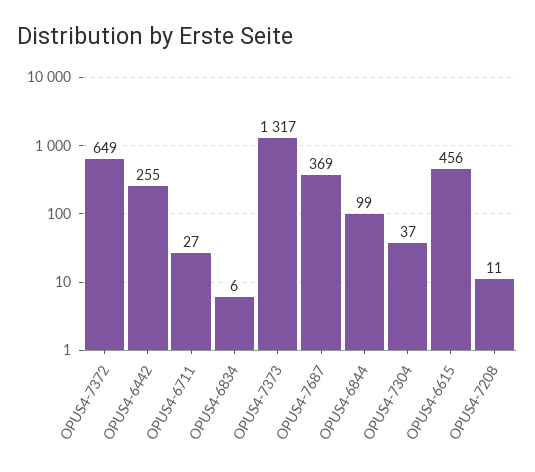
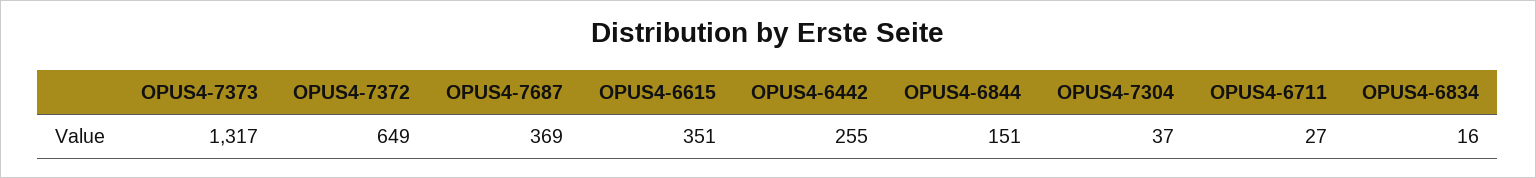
  {
    "OPUS4-7372": 649,
    "OPUS4-6442": 255,
    "OPUS4-6711": 27,
-   "OPUS4-6834": 6,
+   "OPUS4-6834": 16,
    "OPUS4-7373": 1317,
    "OPUS4-7687": 369,
-   "OPUS4-6844": 99,
+   "OPUS4-6844": 151,
    "OPUS4-7304": 37,
-   "OPUS4-6615": 456,
+   "OPUS4-6615": 351
-   "OPUS4-7208": 11
  }

